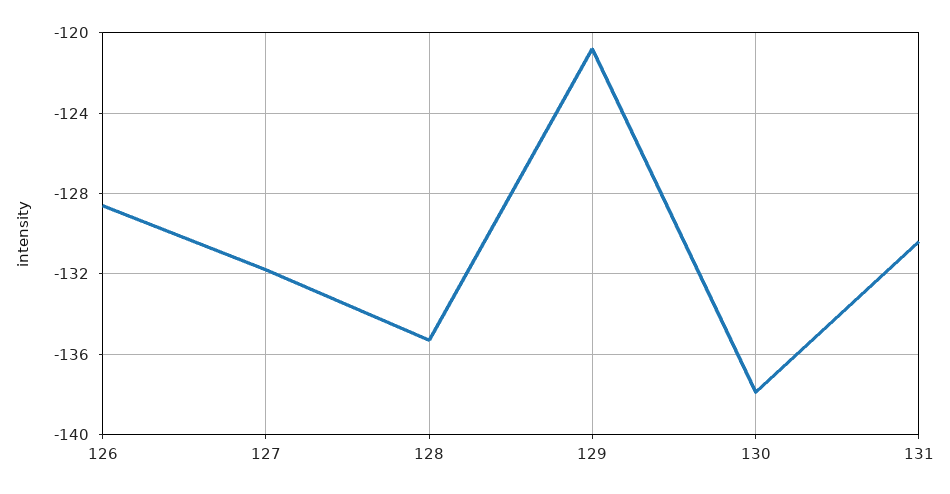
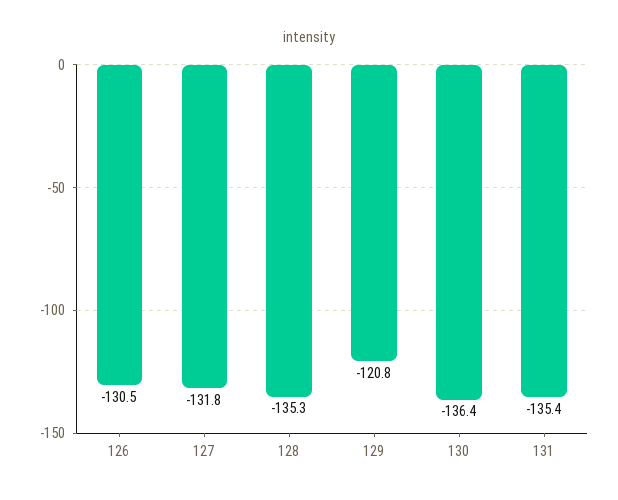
  {
-   "126": -128.5,
+   "126": -130.5,
    "127": -131.8,
    "128": -135.3,
    "129": -120.8,
-   "130": -138,
+   "130": -136.4,
-   "131": -130.5
+   "131": -135.4
  }

